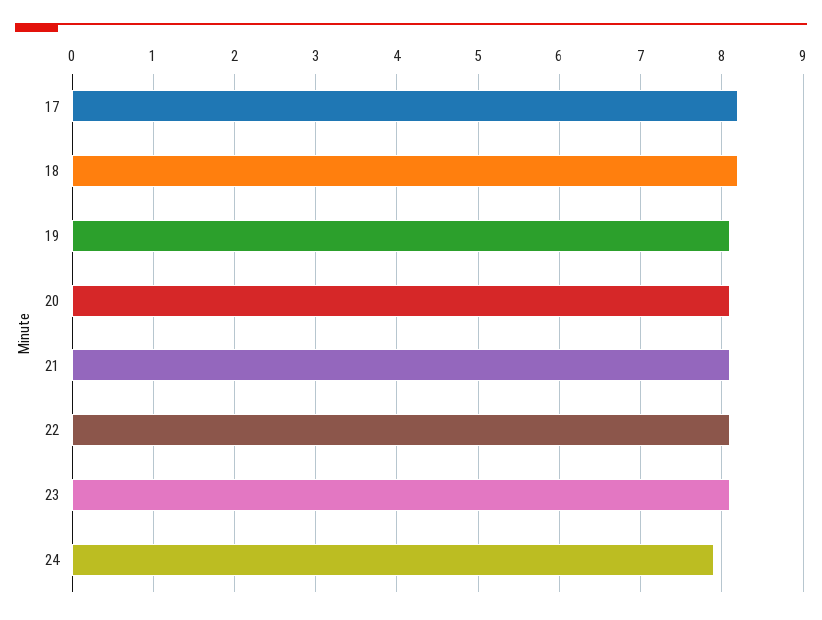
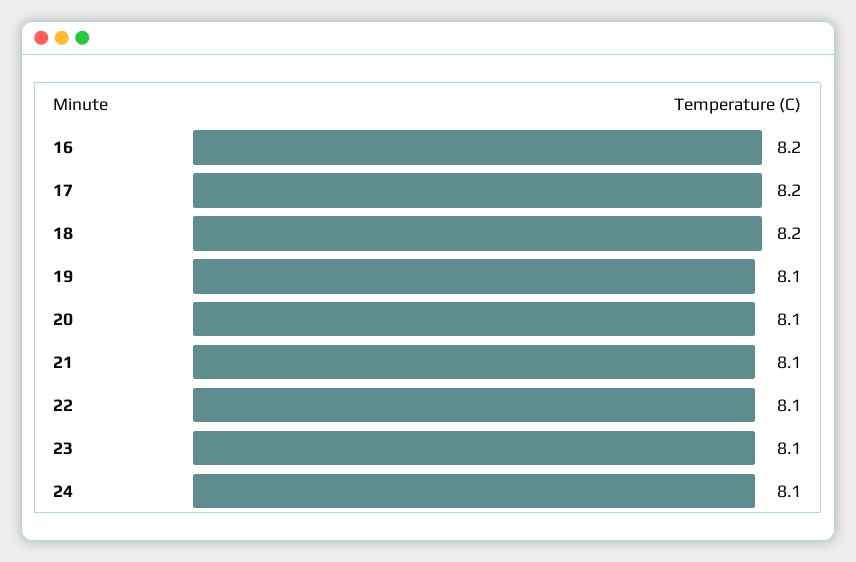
  {
    "17": 8.2,
    "18": 8.2,
    "19": 8.1,
    "20": 8.1,
    "21": 8.1,
    "22": 8.1,
    "23": 8.1,
-   "24": 7.9
+   "24": 8.1,
+   "16": 8.2
  }

